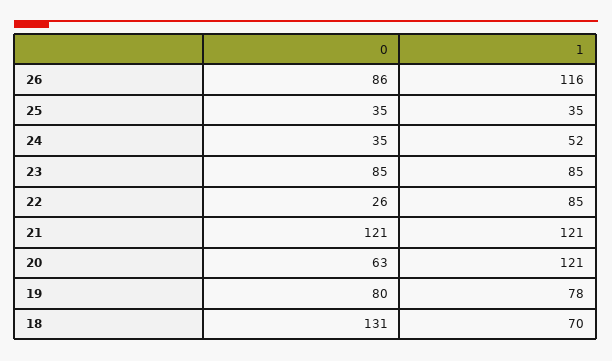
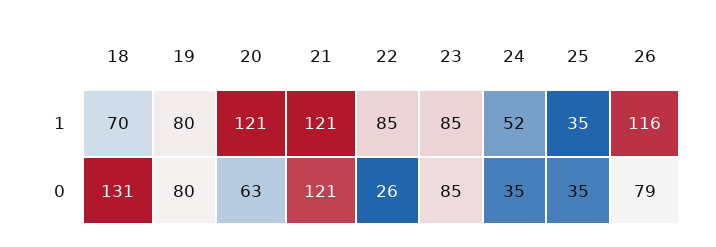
  {
    "0": {
-     "26": 86,
+     "26": 79,
      "25": 35,
      "24": 35,
      "23": 85,
      "22": 26,
      "21": 121,
      "20": 63,
      "19": 80,
      "18": 131
    },
    "1": {
      "26": 116,
      "25": 35,
      "24": 52,
      "23": 85,
      "22": 85,
      "21": 121,
      "20": 121,
-     "19": 78,
+     "19": 80,
      "18": 70
    }
  }

